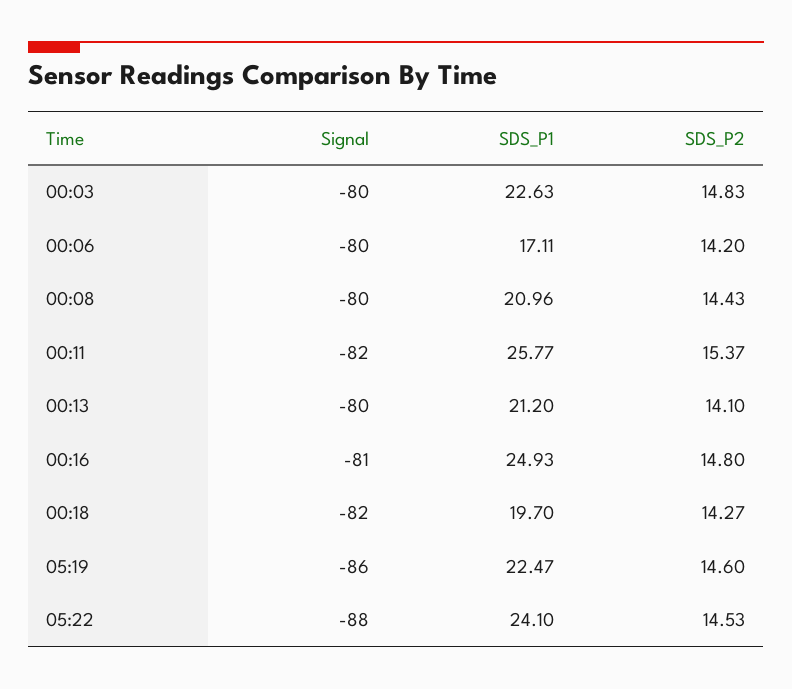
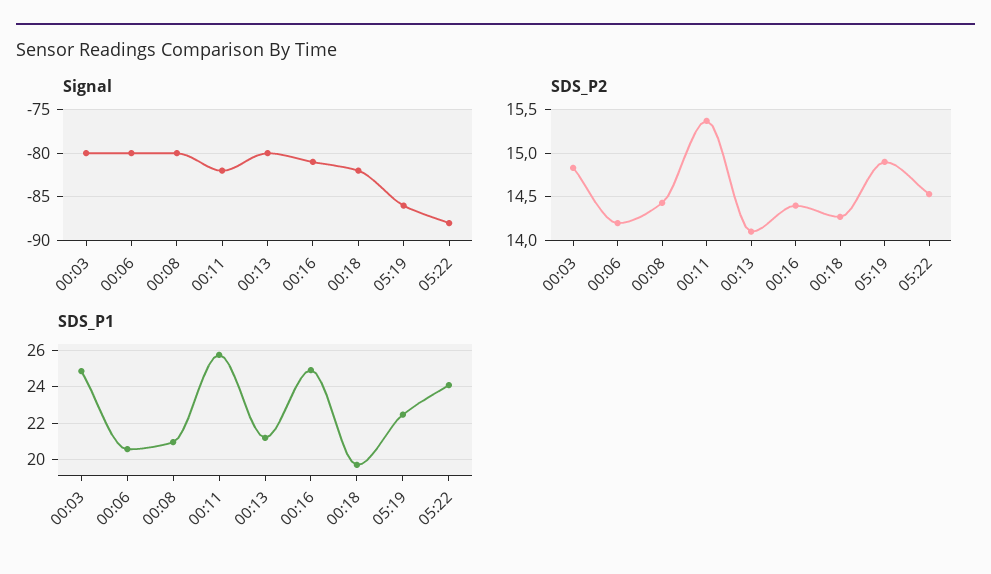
  {
    "Signal": {
      "00:03": -80,
      "00:06": -80,
      "00:08": -80,
      "00:11": -82,
      "00:13": -80,
      "00:16": -81,
      "00:18": -82,
      "05:19": -86,
      "05:22": -88
    },
    "SDS_P1": {
-     "00:03": 22.63,
+     "00:03": 25,
-     "00:06": 17.11,
+     "00:06": 20.5,
      "00:08": 20.96,
      "00:11": 25.77,
      "00:13": 21.2,
      "00:16": 24.93,
      "00:18": 19.7,
      "05:19": 22.47,
      "05:22": 24.1
    },
    "SDS_P2": {
      "00:03": 14.83,
      "00:06": 14.2,
      "00:08": 14.43,
      "00:11": 15.37,
      "00:13": 14.1,
-     "00:16": 14.8,
+     "00:16": 14.4,
      "00:18": 14.27,
-     "05:19": 14.6,
+     "05:19": 14.9,
      "05:22": 14.53
    }
  }

